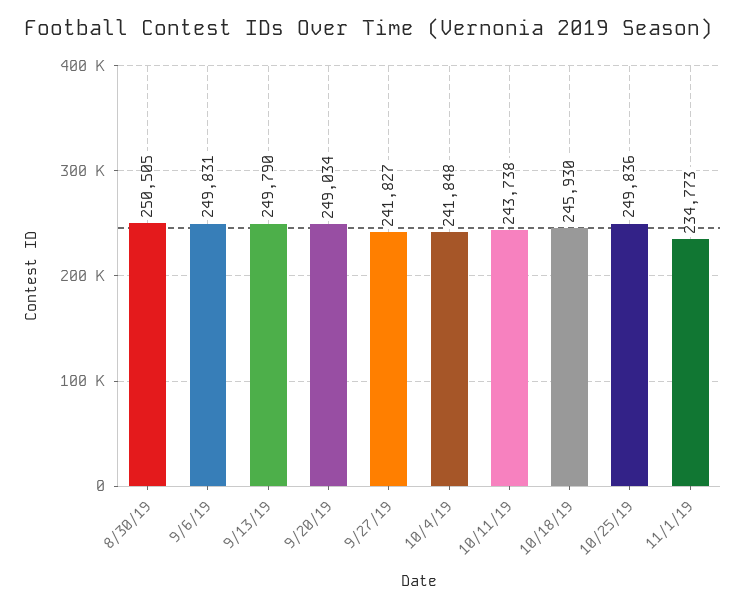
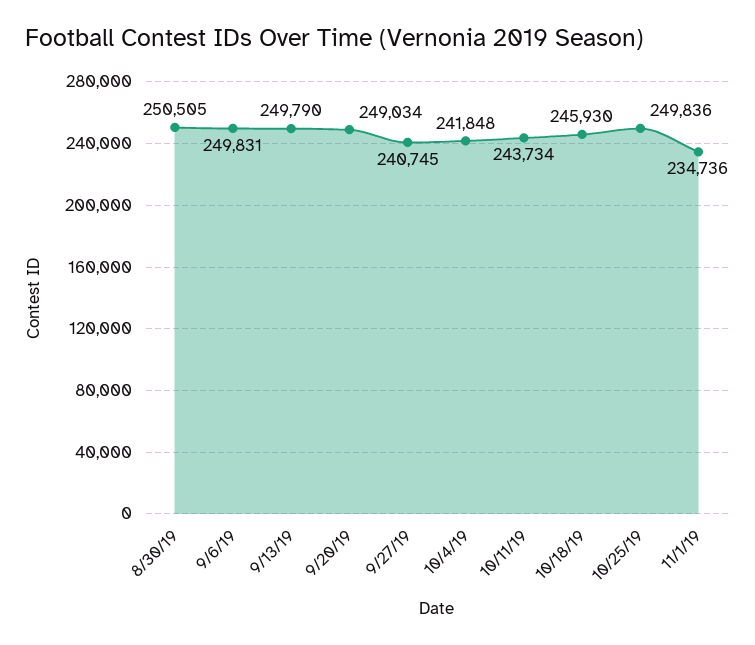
  {
    "8/30/19": 250505,
    "9/6/19": 249831,
    "9/13/19": 249790,
    "9/20/19": 249034,
-   "9/27/19": 241827,
+   "9/27/19": 240745,
    "10/4/19": 241848,
-   "10/11/19": 243738,
+   "10/11/19": 243734,
    "10/18/19": 245930,
    "10/25/19": 249836,
-   "11/1/19": 234773
+   "11/1/19": 234736
  }

